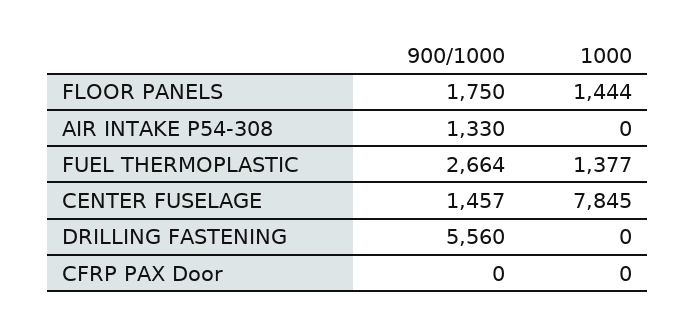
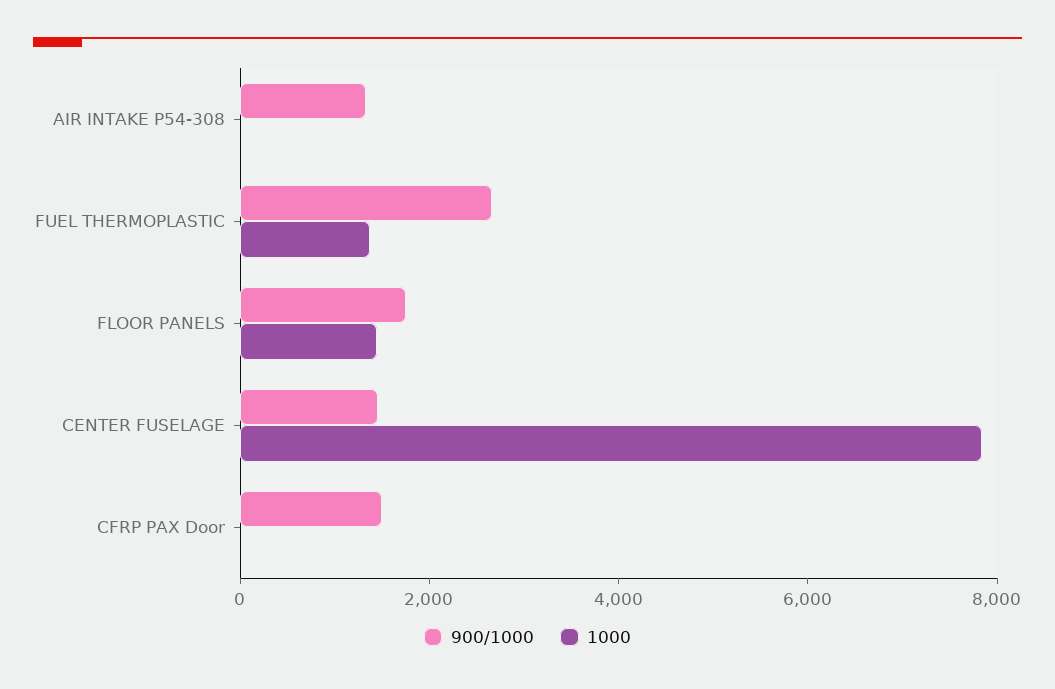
  {
    "900/1000": {
      "FLOOR PANELS": 1750,
      "AIR INTAKE P54-308": 1330,
      "FUEL THERMOPLASTIC": 2664,
      "CENTER FUSELAGE": 1457,
-     "DRILLING FASTENING": 5560,
-     "CFRP PAX Door": 0
+     "CFRP PAX Door": 1500
    },
    "1000": {
      "FLOOR PANELS": 1444,
      "AIR INTAKE P54-308": 0,
      "FUEL THERMOPLASTIC": 1377,
      "CENTER FUSELAGE": 7845,
-     "DRILLING FASTENING": 0,
      "CFRP PAX Door": 0
    }
  }

